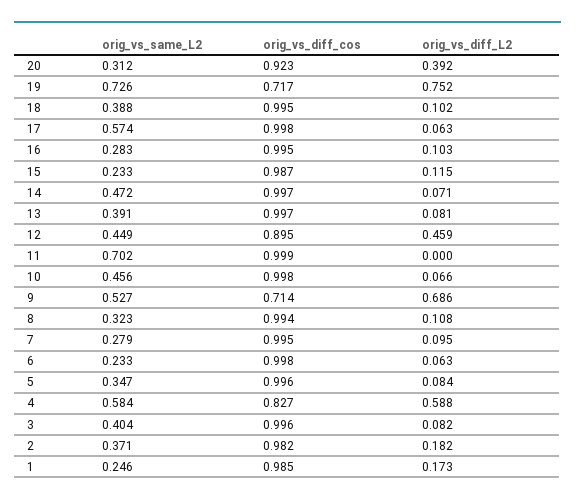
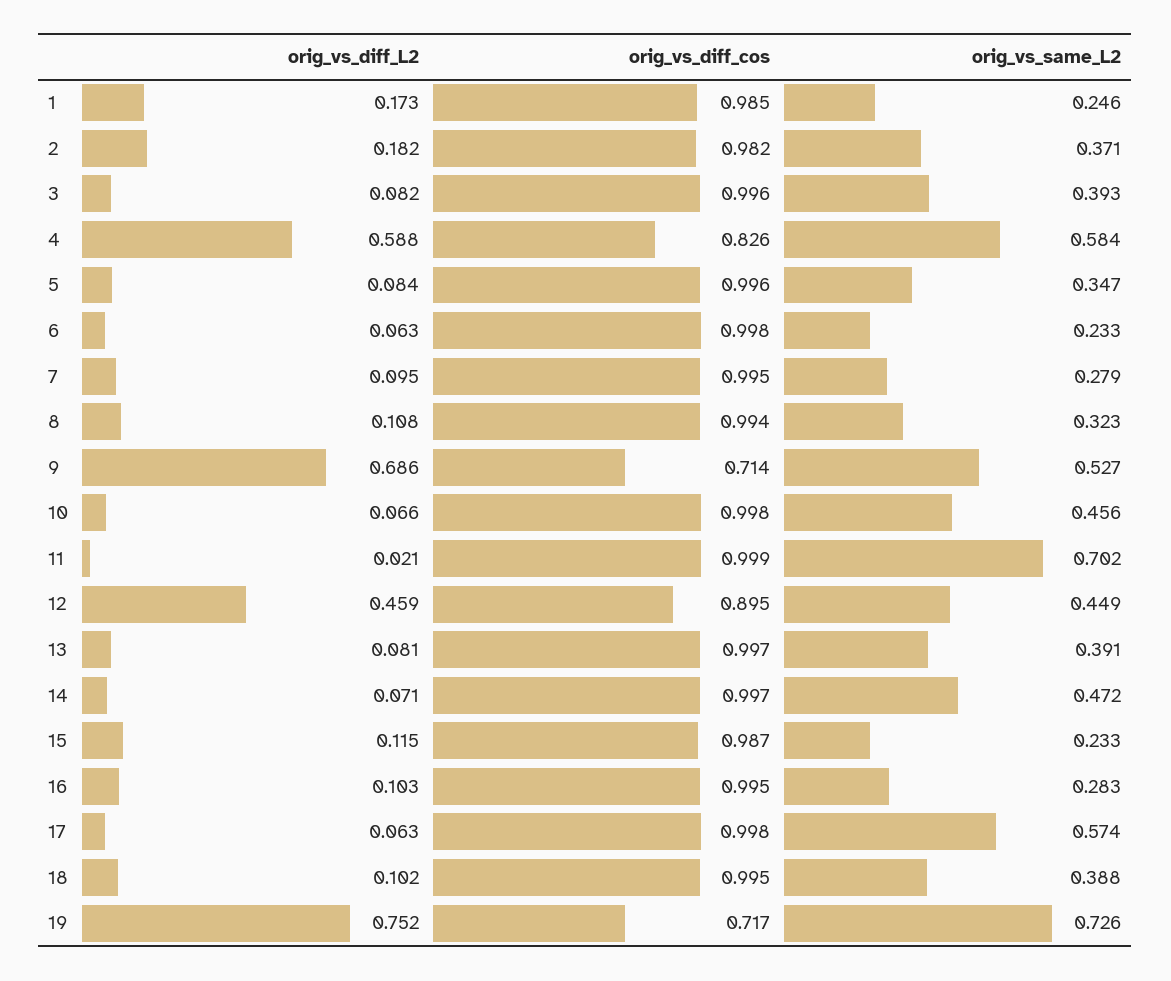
  {
    "orig_vs_same_L2": {
-     "20": 0.312,
      "19": 0.726,
      "18": 0.388,
      "17": 0.574,
      "16": 0.283,
      "15": 0.233,
      "14": 0.472,
      "13": 0.391,
      "12": 0.449,
      "11": 0.702,
      "10": 0.456,
      "9": 0.527,
      "8": 0.323,
      "7": 0.279,
      "6": 0.233,
      "5": 0.347,
      "4": 0.584,
-     "3": 0.404,
+     "3": 0.393,
      "2": 0.371,
      "1": 0.246
    },
    "orig_vs_diff_cos": {
-     "20": 0.923,
      "19": 0.717,
      "18": 0.995,
      "17": 0.998,
      "16": 0.995,
      "15": 0.987,
      "14": 0.997,
      "13": 0.997,
      "12": 0.895,
      "11": 0.999,
      "10": 0.998,
      "9": 0.714,
      "8": 0.994,
      "7": 0.995,
      "6": 0.998,
      "5": 0.996,
-     "4": 0.827,
+     "4": 0.826,
      "3": 0.996,
      "2": 0.982,
      "1": 0.985
    },
    "orig_vs_diff_L2": {
-     "20": 0.392,
      "19": 0.752,
      "18": 0.102,
      "17": 0.063,
      "16": 0.103,
      "15": 0.115,
      "14": 0.071,
      "13": 0.081,
      "12": 0.459,
-     "11": 0,
+     "11": 0.021,
      "10": 0.066,
      "9": 0.686,
      "8": 0.108,
      "7": 0.095,
      "6": 0.063,
      "5": 0.084,
      "4": 0.588,
      "3": 0.082,
      "2": 0.182,
      "1": 0.173
    }
  }

